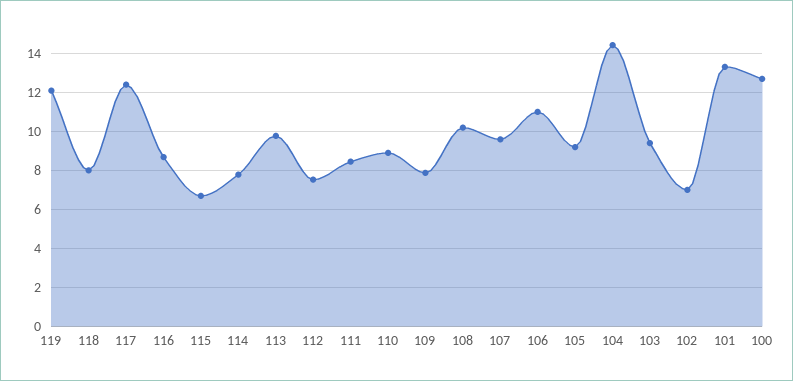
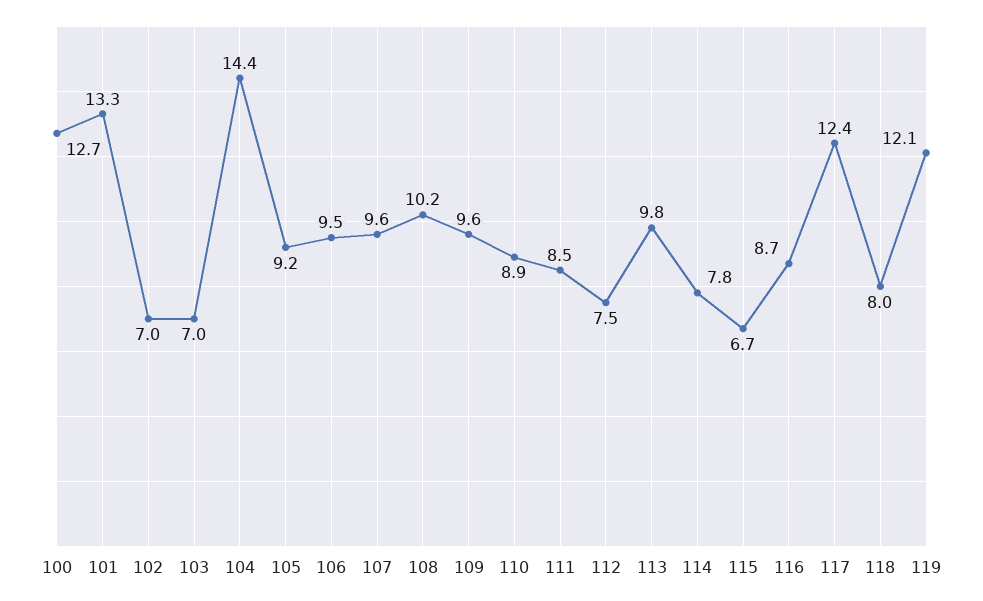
  {
    "119": 12.1,
    "118": 8,
    "117": 12.4,
    "116": 8.7,
    "115": 6.7,
    "114": 7.8,
    "113": 9.8,
    "112": 7.5,
    "111": 8.5,
    "110": 8.9,
-   "109": 8,
+   "109": 9.6,
    "108": 10.2,
    "107": 9.6,
-   "106": 11,
+   "106": 9.5,
    "105": 9.2,
    "104": 14.4,
-   "103": 9.5,
+   "103": 7,
    "102": 7,
    "101": 13.3,
    "100": 12.7
  }

